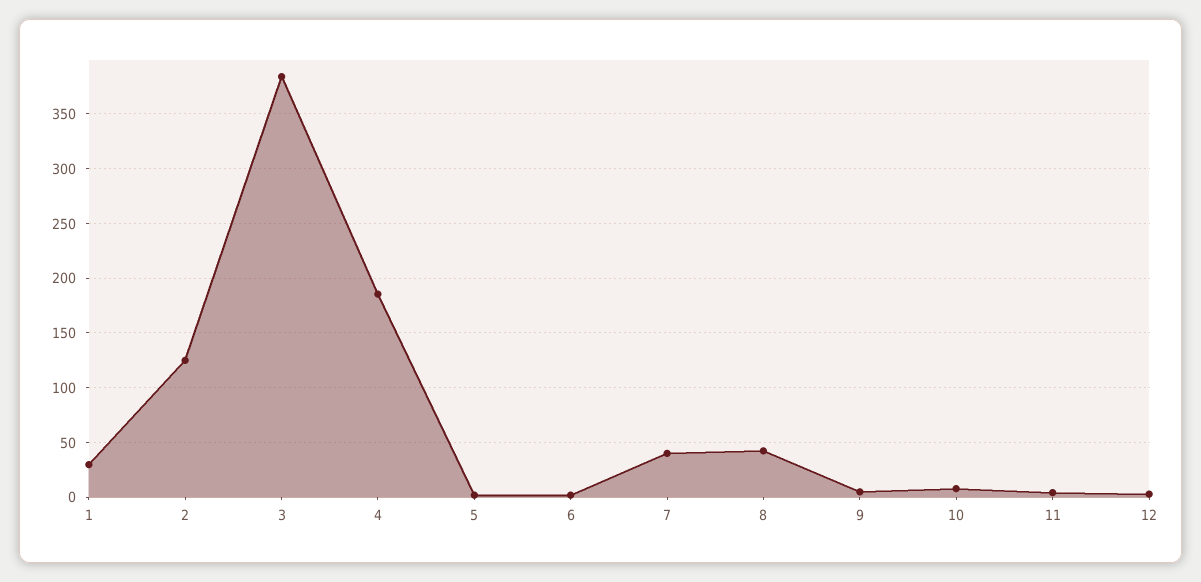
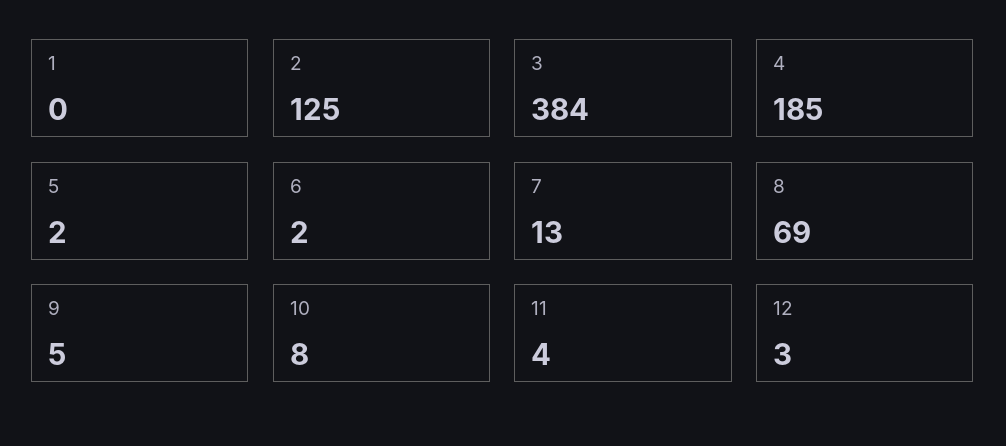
  {
-   "1": 30,
+   "1": 0,
    "2": 125,
    "3": 384,
    "4": 185,
    "5": 2,
    "6": 2,
-   "7": 40,
+   "7": 13,
-   "8": 40,
+   "8": 69,
    "9": 5,
    "10": 8,
    "11": 4,
    "12": 3
  }

